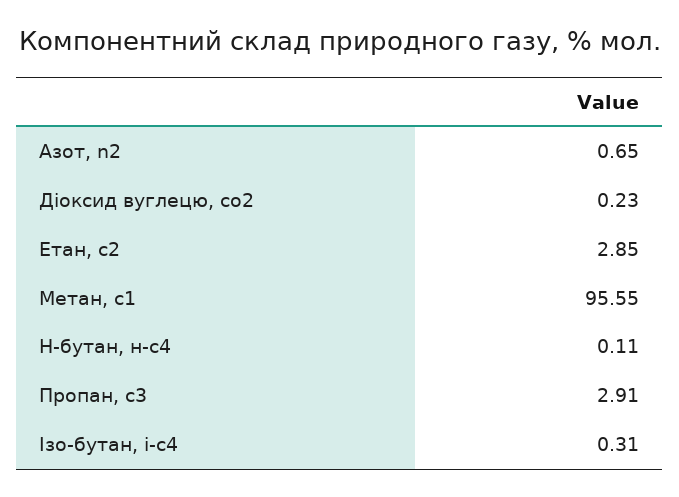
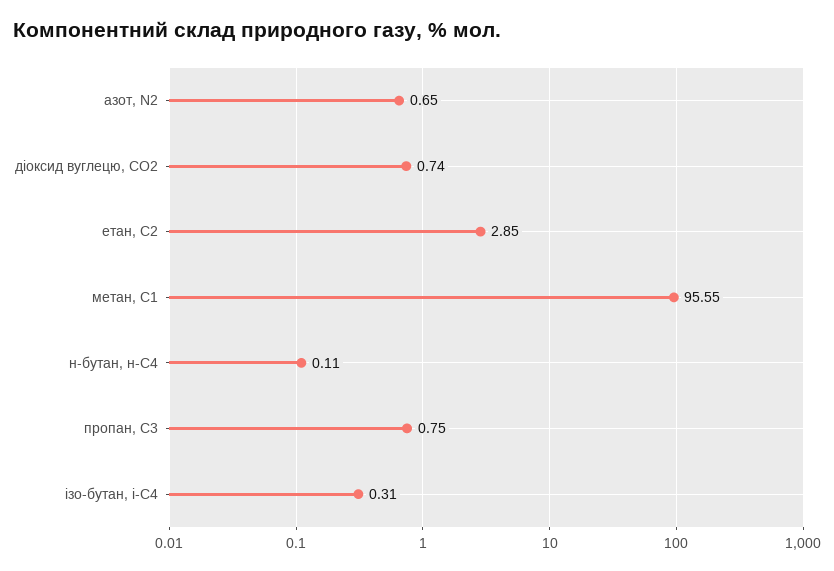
  {
    "Азот, n2": 0.65,
-   "Діоксид вуглецю, cо2": 0.23,
+   "Діоксид вуглецю, cо2": 0.74,
    "Етан, с2": 2.85,
    "Метан, с1": 95.55,
    "Н-бутан, н-с4": 0.11,
-   "Пропан, с3": 2.91,
+   "Пропан, с3": 0.75,
    "Ізо-бутан, і-с4": 0.31
  }

